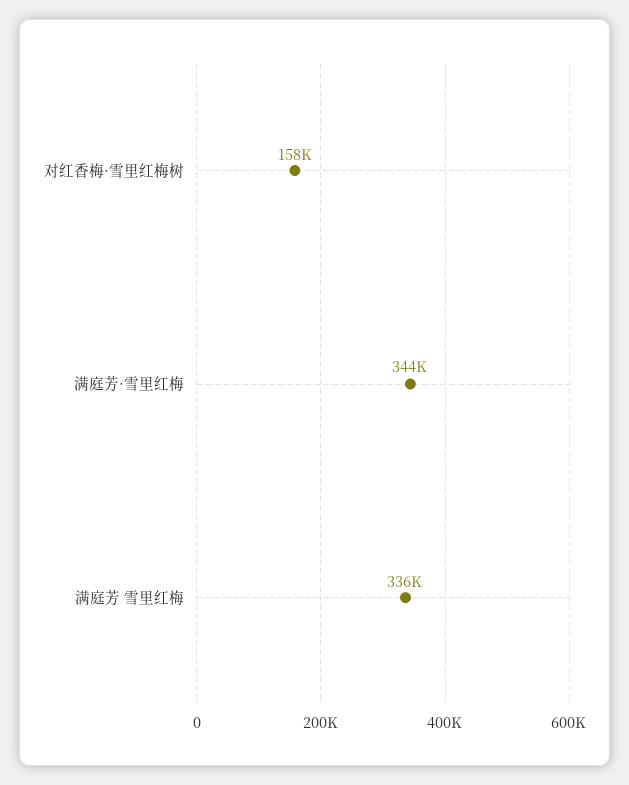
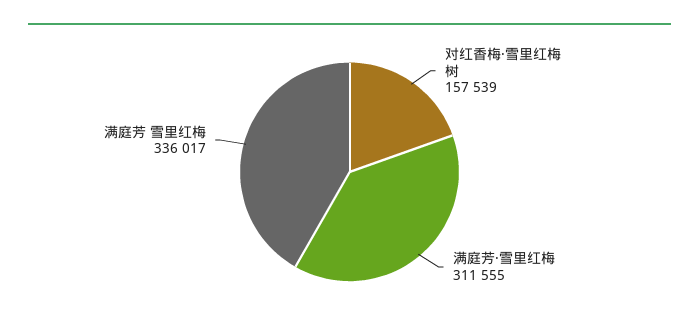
  {
    "对红香梅·雪里红梅树": 157539,
-   "满庭芳·雪里红梅": 344000,
+   "满庭芳·雪里红梅": 311555,
    "满庭芳 雪里红梅": 336017
  }

